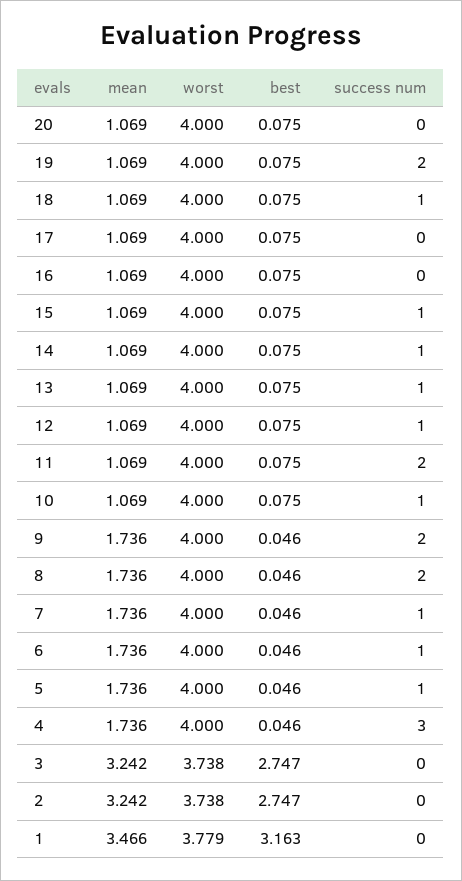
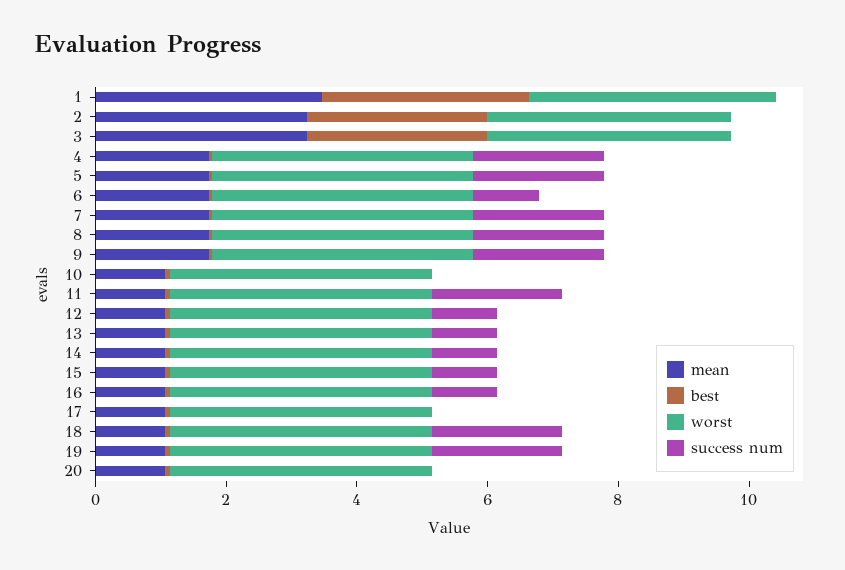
  {
    "mean": {
      "20": 1.069,
      "19": 1.069,
      "18": 1.069,
      "17": 1.069,
      "16": 1.069,
      "15": 1.069,
      "14": 1.069,
      "13": 1.069,
      "12": 1.069,
      "11": 1.069,
      "10": 1.069,
      "9": 1.736,
      "8": 1.736,
      "7": 1.736,
      "6": 1.736,
      "5": 1.736,
      "4": 1.736,
      "3": 3.242,
      "2": 3.242,
      "1": 3.466
    },
    "worst": {
      "20": 4,
      "19": 4,
      "18": 4,
      "17": 4,
      "16": 4,
      "15": 4,
      "14": 4,
      "13": 4,
      "12": 4,
      "11": 4,
      "10": 4,
      "9": 4,
      "8": 4,
      "7": 4,
      "6": 4,
      "5": 4,
      "4": 4,
      "3": 3.738,
      "2": 3.738,
      "1": 3.779
    },
    "best": {
      "20": 0.075,
      "19": 0.075,
      "18": 0.075,
      "17": 0.075,
      "16": 0.075,
      "15": 0.075,
      "14": 0.075,
      "13": 0.075,
      "12": 0.075,
      "11": 0.075,
      "10": 0.075,
      "9": 0.046,
      "8": 0.046,
      "7": 0.046,
      "6": 0.046,
      "5": 0.046,
      "4": 0.046,
      "3": 2.747,
      "2": 2.747,
      "1": 3.163
    },
    "success num": {
      "20": 0,
      "19": 2,
-     "18": 1,
+     "18": 2,
      "17": 0,
-     "16": 0,
+     "16": 1,
      "15": 1,
      "14": 1,
      "13": 1,
      "12": 1,
      "11": 2,
-     "10": 1,
+     "10": 0,
      "9": 2,
      "8": 2,
-     "7": 1,
+     "7": 2,
      "6": 1,
-     "5": 1,
+     "5": 2,
-     "4": 3,
+     "4": 2,
      "3": 0,
      "2": 0,
      "1": 0
    }
  }

